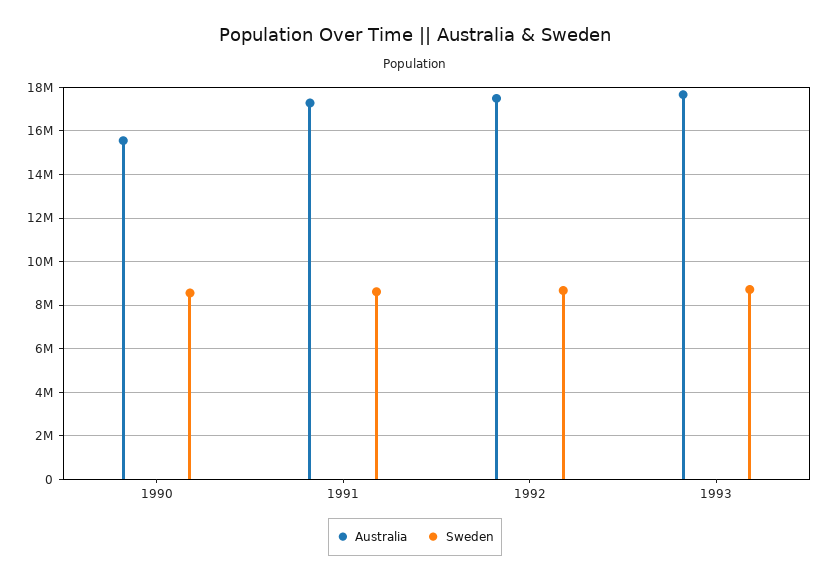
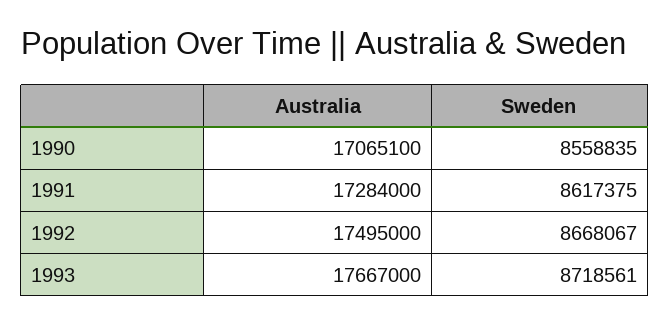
  {
    "Australia": {
-     "1990": 15500000,
+     "1990": 17065100,
      "1991": 17284000,
      "1992": 17495000,
      "1993": 17667000
    },
    "Sweden": {
      "1990": 8558835,
      "1991": 8617375,
      "1992": 8668067,
      "1993": 8718561
    }
  }

